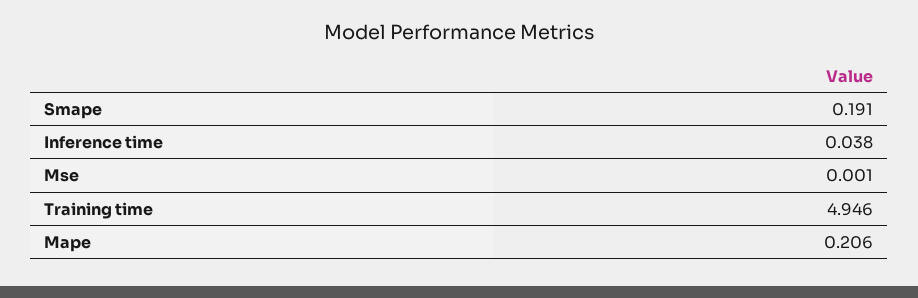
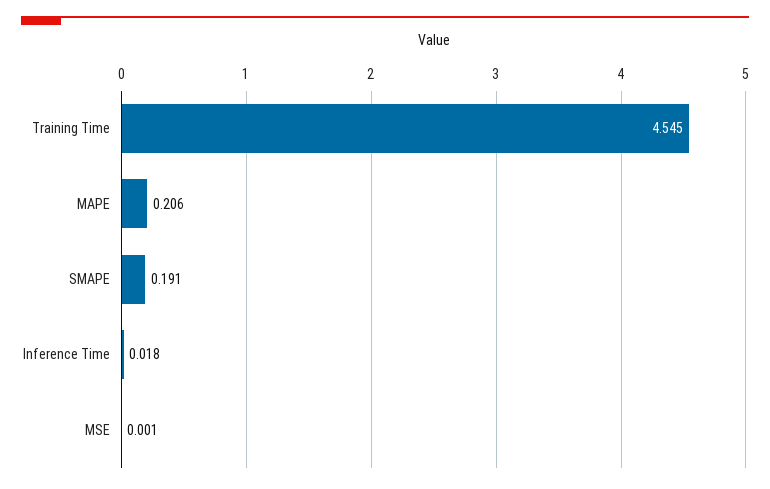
  {
    "Smape": 0.191,
-   "Inference time": 0.038,
+   "Inference time": 0.018,
    "Mse": 0.001,
-   "Training time": 4.946,
+   "Training time": 4.545,
    "Mape": 0.206
  }

